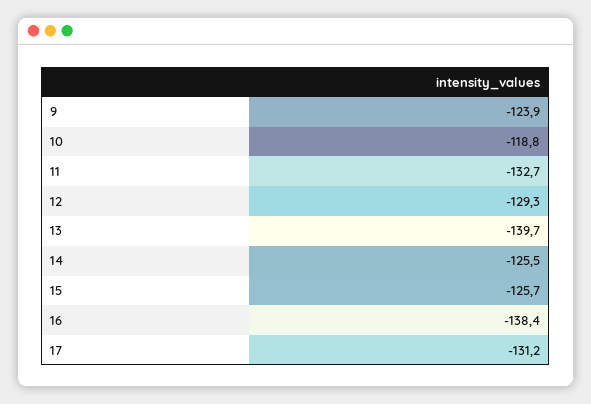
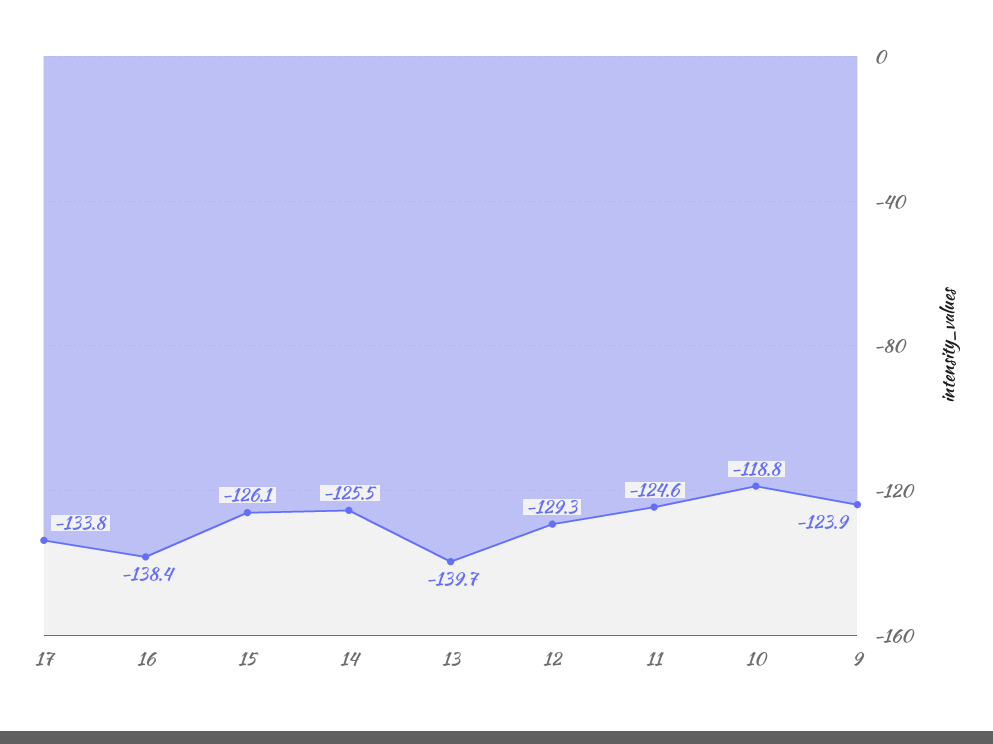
  {
    "9": -123.9,
    "10": -118.8,
-   "11": -132.7,
+   "11": -124.6,
    "12": -129.3,
    "13": -139.7,
    "14": -125.5,
-   "15": -125.7,
+   "15": -126.1,
    "16": -138.4,
-   "17": -131.2
+   "17": -133.8
  }

